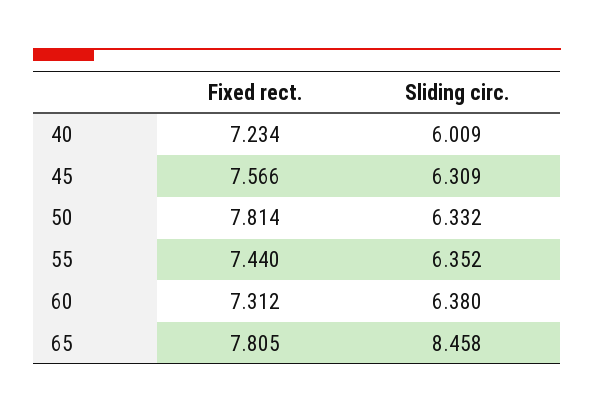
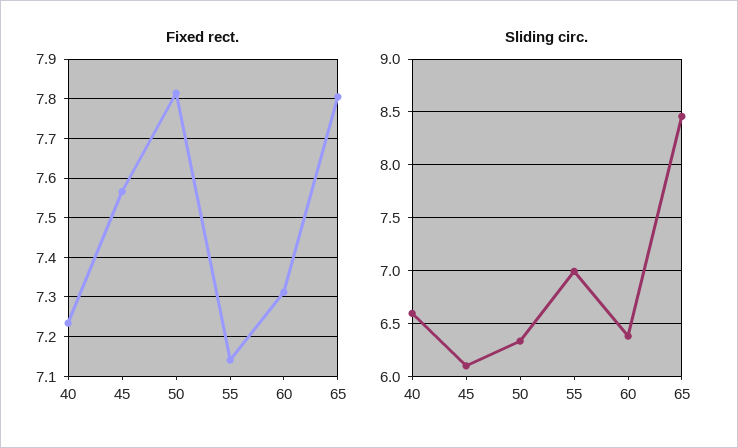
  {
    "Fixed rect.": {
      "40": 7.234,
      "45": 7.566,
      "50": 7.814,
-     "55": 7.44,
+     "55": 7.14,
      "60": 7.312,
      "65": 7.805
    },
    "Sliding circ.": {
-     "40": 6.009,
+     "40": 6.6,
-     "45": 6.309,
+     "45": 6.1,
      "50": 6.332,
-     "55": 6.352,
+     "55": 7,
      "60": 6.38,
      "65": 8.458
    }
  }

